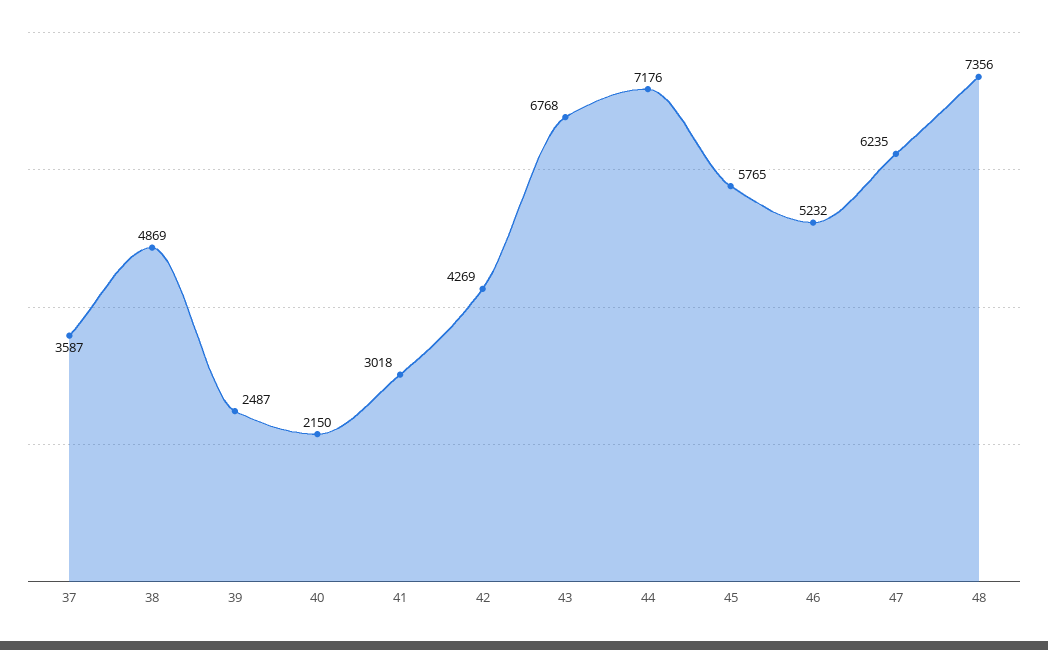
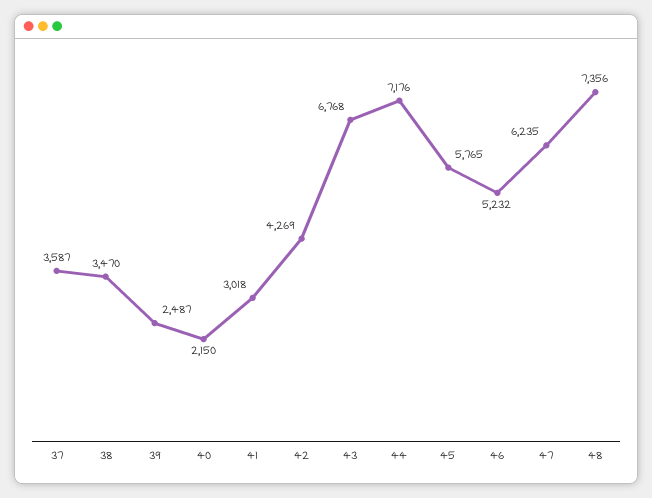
  {
    "37": 3587,
-   "38": 4869,
+   "38": 3470,
    "39": 2487,
    "40": 2150,
    "41": 3018,
    "42": 4269,
    "43": 6768,
    "44": 7176,
    "45": 5765,
    "46": 5232,
    "47": 6235,
    "48": 7356
  }

